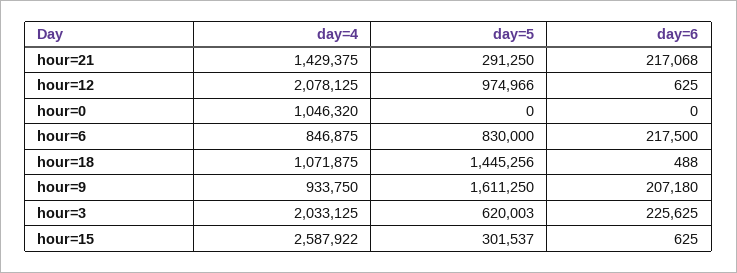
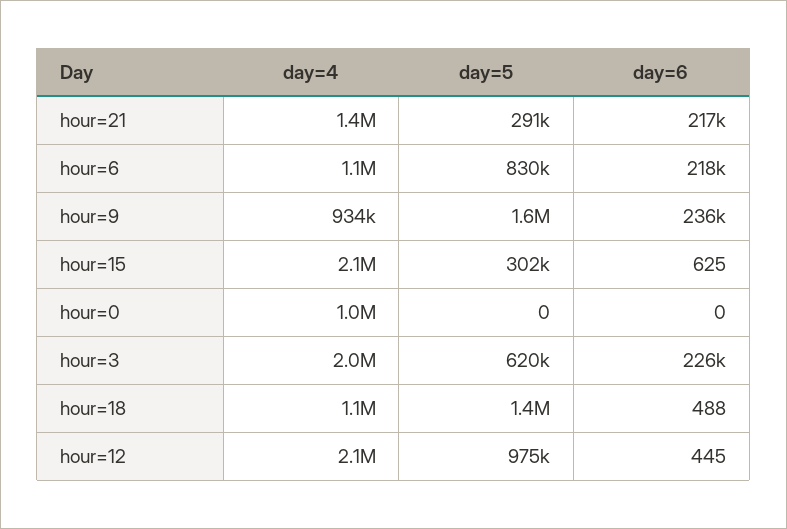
  {
    "day=4": {
      "hour=21": 1429375,
      "hour=12": 2078125,
      "hour=0": 1046320,
-     "hour=6": 846875,
+     "hour=6": 1100000,
      "hour=18": 1071875,
      "hour=9": 933750,
      "hour=3": 2033125,
-     "hour=15": 2587922
+     "hour=15": 2100000
    },
    "day=5": {
      "hour=21": 291250,
      "hour=12": 974966,
      "hour=0": 0,
      "hour=6": 830000,
      "hour=18": 1445256,
      "hour=9": 1611250,
      "hour=3": 620003,
      "hour=15": 301537
    },
    "day=6": {
      "hour=21": 217068,
-     "hour=12": 625,
+     "hour=12": 445,
      "hour=0": 0,
      "hour=6": 217500,
      "hour=18": 488,
-     "hour=9": 207180,
+     "hour=9": 236000,
      "hour=3": 225625,
      "hour=15": 625
    }
  }

